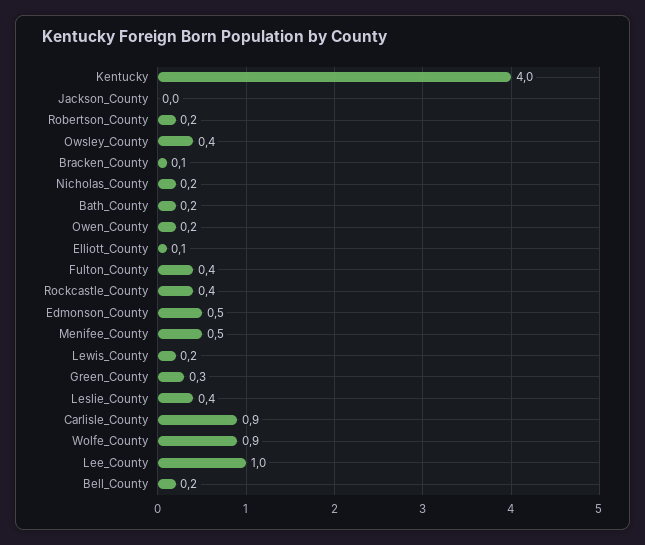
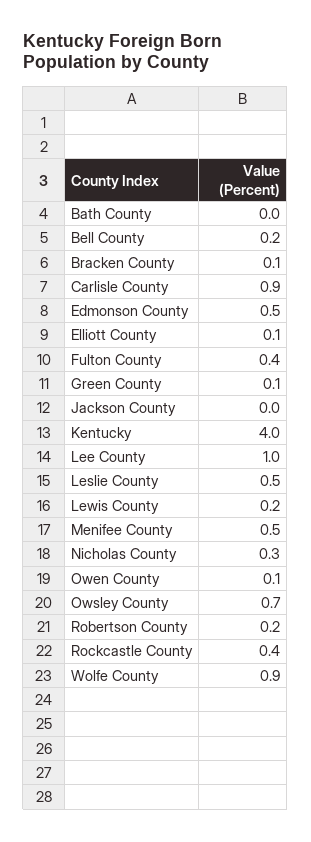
  {
    "Kentucky": 4,
    "Jackson_County": 0,
    "Robertson_County": 0.2,
-   "Owsley_County": 0.4,
+   "Owsley_County": 0.7,
    "Bracken_County": 0.1,
-   "Nicholas_County": 0.2,
+   "Nicholas_County": 0.3,
-   "Bath_County": 0.2,
+   "Bath_County": 0,
-   "Owen_County": 0.2,
+   "Owen_County": 0.1,
    "Elliott_County": 0.1,
    "Fulton_County": 0.4,
    "Rockcastle_County": 0.4,
    "Edmonson_County": 0.5,
    "Menifee_County": 0.5,
    "Lewis_County": 0.2,
-   "Green_County": 0.3,
+   "Green_County": 0.1,
-   "Leslie_County": 0.4,
+   "Leslie_County": 0.5,
    "Carlisle_County": 0.9,
    "Wolfe_County": 0.9,
    "Lee_County": 1,
    "Bell_County": 0.2
  }

